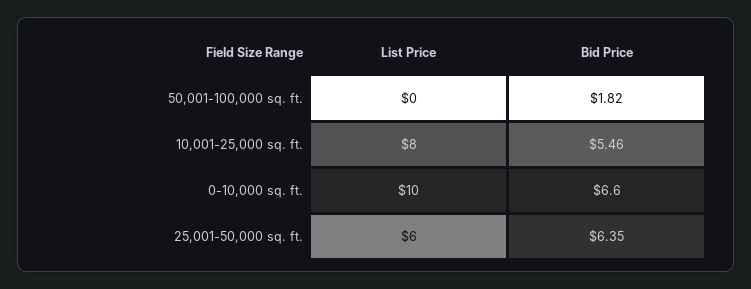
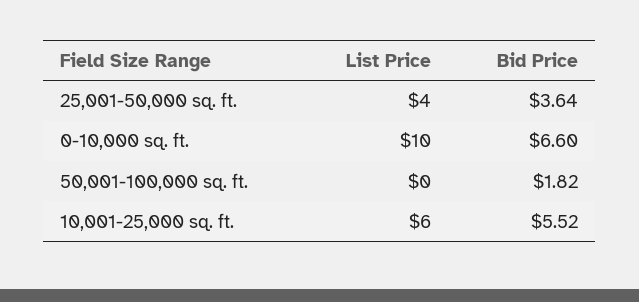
  {
    "List Price": {
      "50,001-100,000 sq. ft.": 0,
-     "10,001-25,000 sq. ft.": 8,
+     "10,001-25,000 sq. ft.": 6,
      "0-10,000 sq. ft.": 10,
-     "25,001-50,000 sq. ft.": 6
+     "25,001-50,000 sq. ft.": 4
    },
    "Bid Price": {
      "50,001-100,000 sq. ft.": 1.82,
-     "10,001-25,000 sq. ft.": 5.46,
+     "10,001-25,000 sq. ft.": 5.52,
      "0-10,000 sq. ft.": 6.6,
-     "25,001-50,000 sq. ft.": 6.35
+     "25,001-50,000 sq. ft.": 3.64
    }
  }

